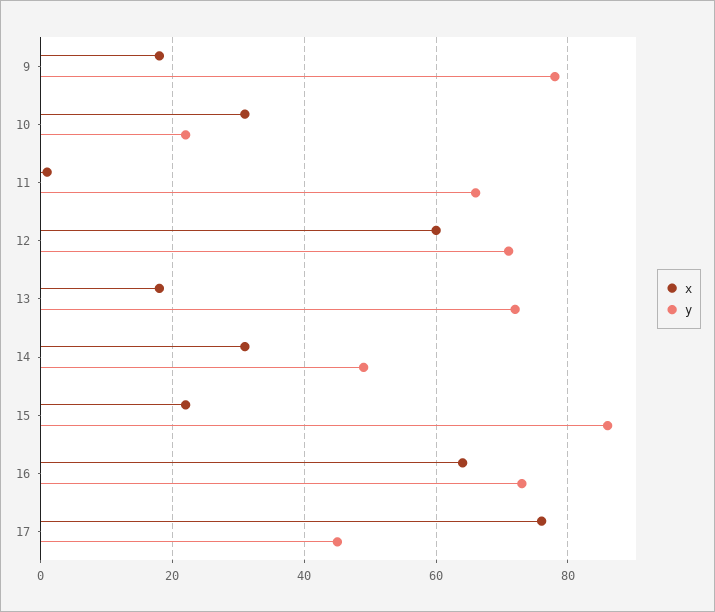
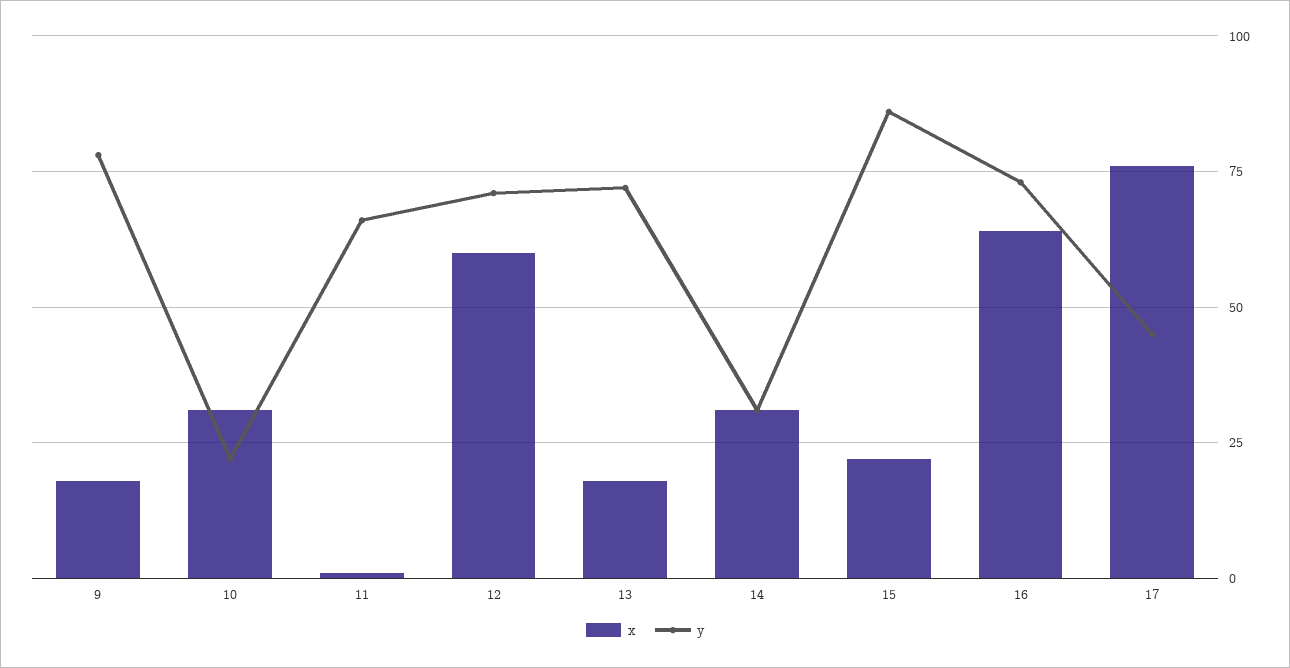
  {
    "x": {
      "9": 20,
      "10": 30,
      "11": 0,
      "12": 60,
      "13": 20,
      "14": 30,
      "15": 20,
      "16": 65,
      "17": 75
    },
    "y": {
      "9": 80,
      "10": 20,
      "11": 65,
      "12": 70,
      "13": 70,
-     "14": 50,
+     "14": 30,
      "15": 85,
      "16": 75,
      "17": 45
    }
  }

